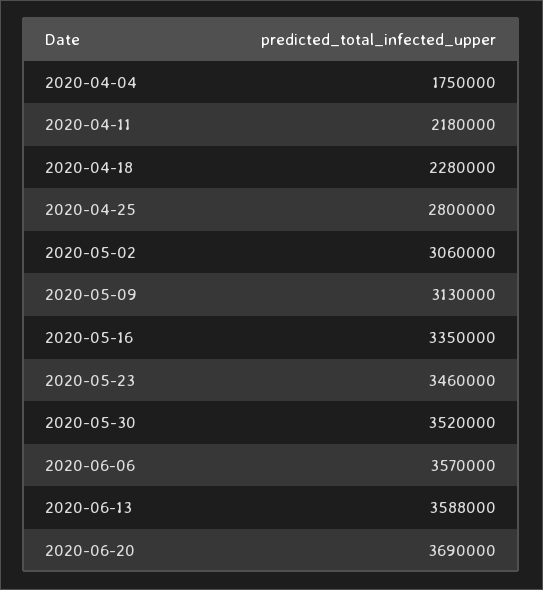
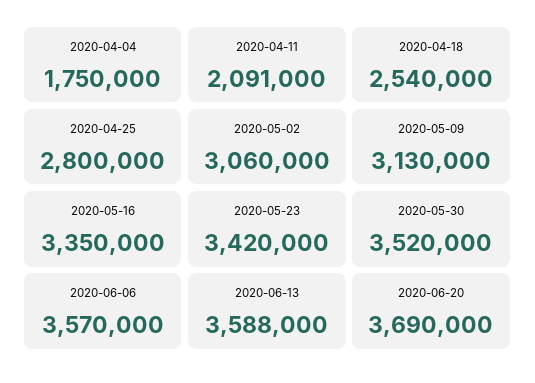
  {
    "2020-04-04": 1750000,
-   "2020-04-11": 2180000,
+   "2020-04-11": 2091000,
-   "2020-04-18": 2280000,
+   "2020-04-18": 2540000,
    "2020-04-25": 2800000,
    "2020-05-02": 3060000,
    "2020-05-09": 3130000,
    "2020-05-16": 3350000,
-   "2020-05-23": 3460000,
+   "2020-05-23": 3420000,
    "2020-05-30": 3520000,
    "2020-06-06": 3570000,
    "2020-06-13": 3588000,
    "2020-06-20": 3690000
  }

